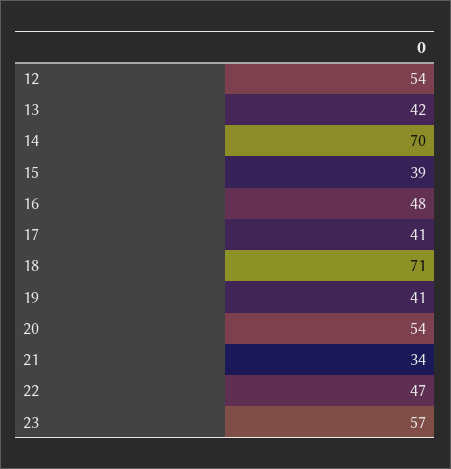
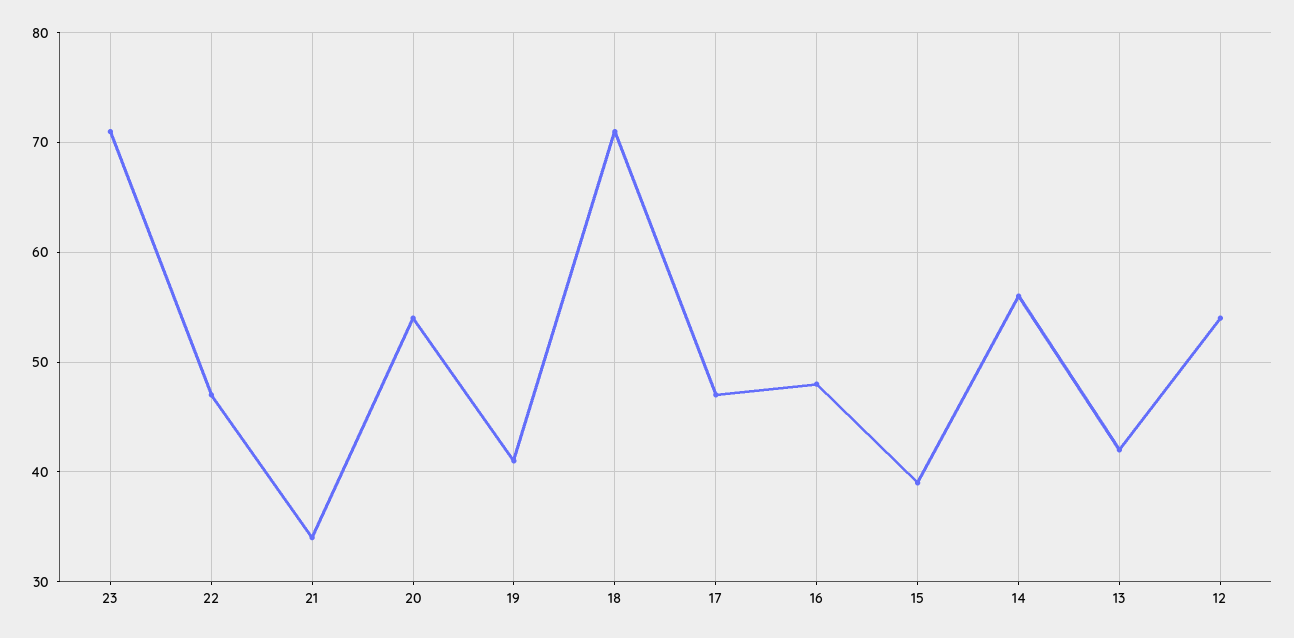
  {
    "12": 54,
    "13": 42,
-   "14": 70,
+   "14": 56,
    "15": 39,
    "16": 48,
-   "17": 41,
+   "17": 47,
    "18": 71,
    "19": 41,
    "20": 54,
    "21": 34,
    "22": 47,
-   "23": 57
+   "23": 71
  }

